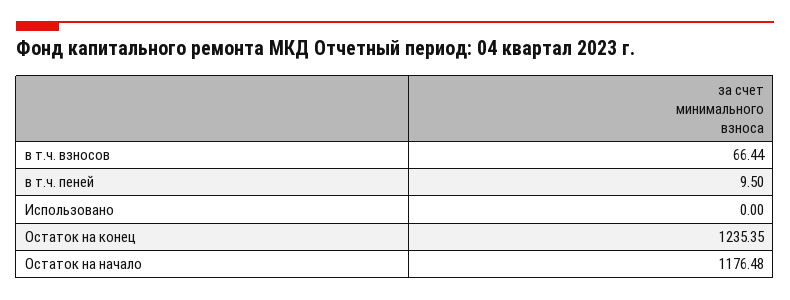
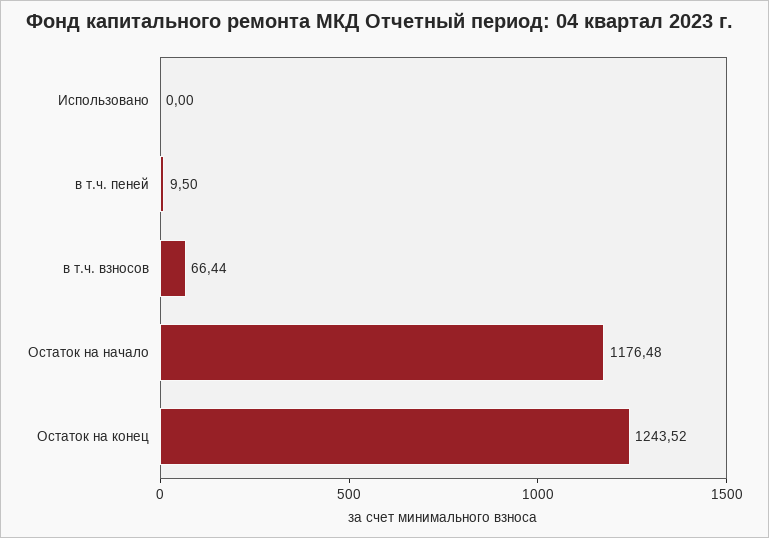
  {
    "в т.ч. взносов": 66.44,
    "в т.ч. пеней": 9.5,
    "Использовано": 0,
-   "Остаток на конец": 1235.35,
+   "Остаток на конец": 1243.52,
    "Остаток на начало": 1176.48
  }

